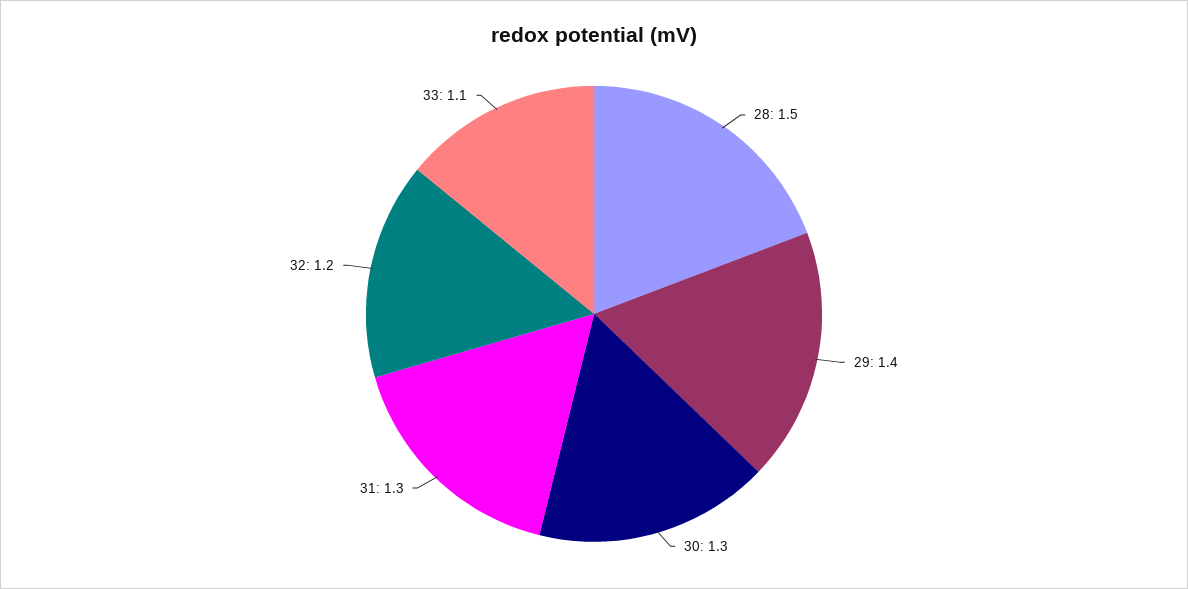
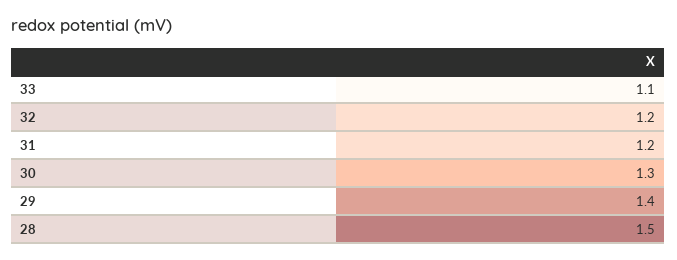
  {
    "28": 1.5,
    "29": 1.4,
    "30": 1.3,
-   "31": 1.3,
+   "31": 1.2,
    "32": 1.2,
    "33": 1.1
  }

